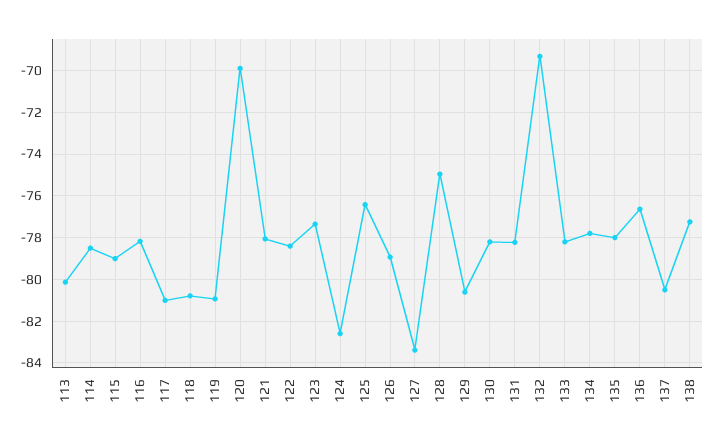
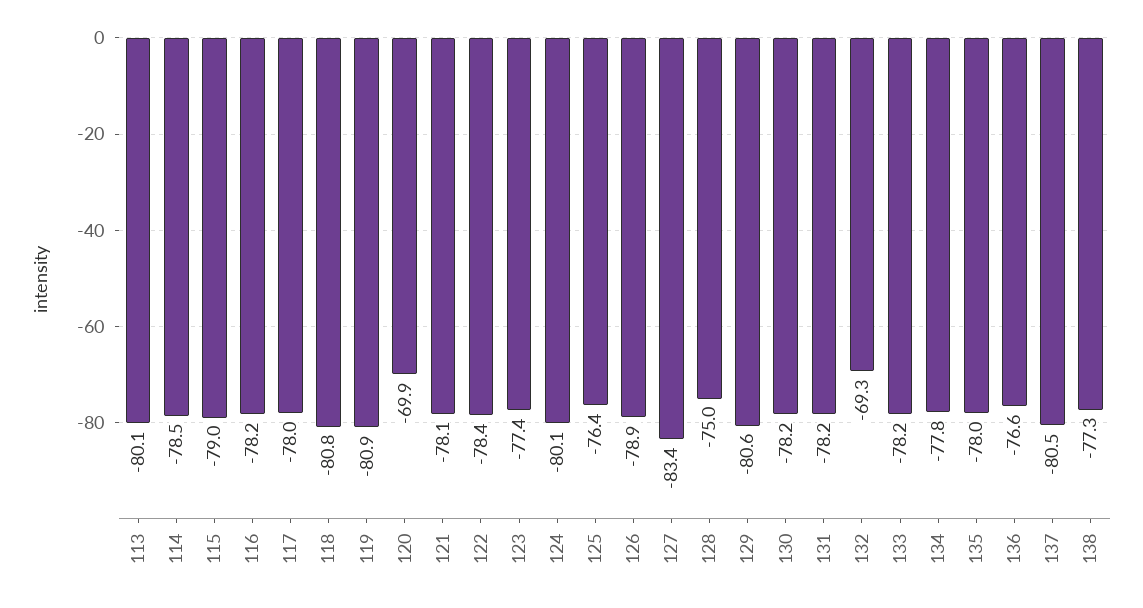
  {
    "113": -80.1,
    "114": -78.5,
    "115": -79,
    "116": -78.2,
-   "117": -81,
+   "117": -78,
    "118": -80.8,
    "119": -80.9,
    "120": -69.9,
    "121": -78.1,
    "122": -78.4,
    "123": -77.4,
-   "124": -82.5,
+   "124": -80.1,
    "125": -76.4,
    "126": -78.9,
    "127": -83.4,
    "128": -75,
    "129": -80.6,
    "130": -78.2,
    "131": -78.2,
    "132": -69.3,
    "133": -78.2,
    "134": -77.8,
    "135": -78,
    "136": -76.6,
    "137": -80.5,
    "138": -77.3
  }

